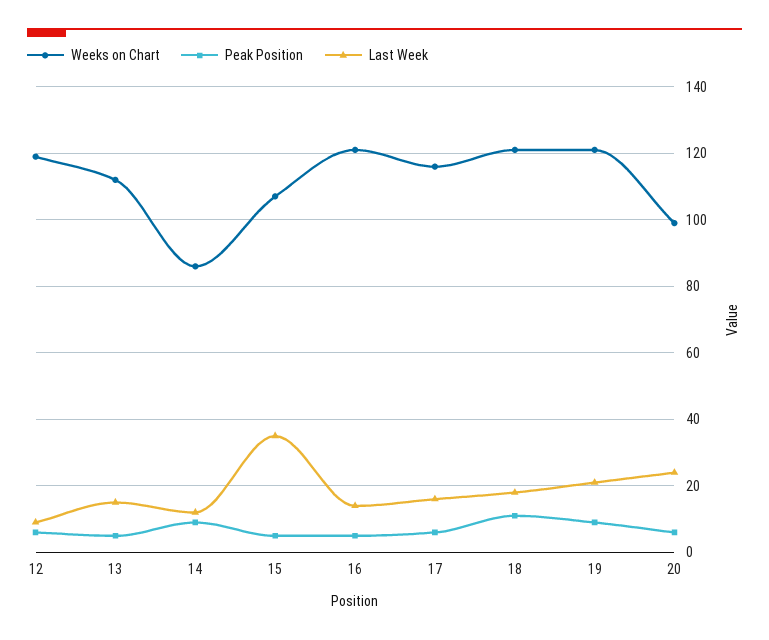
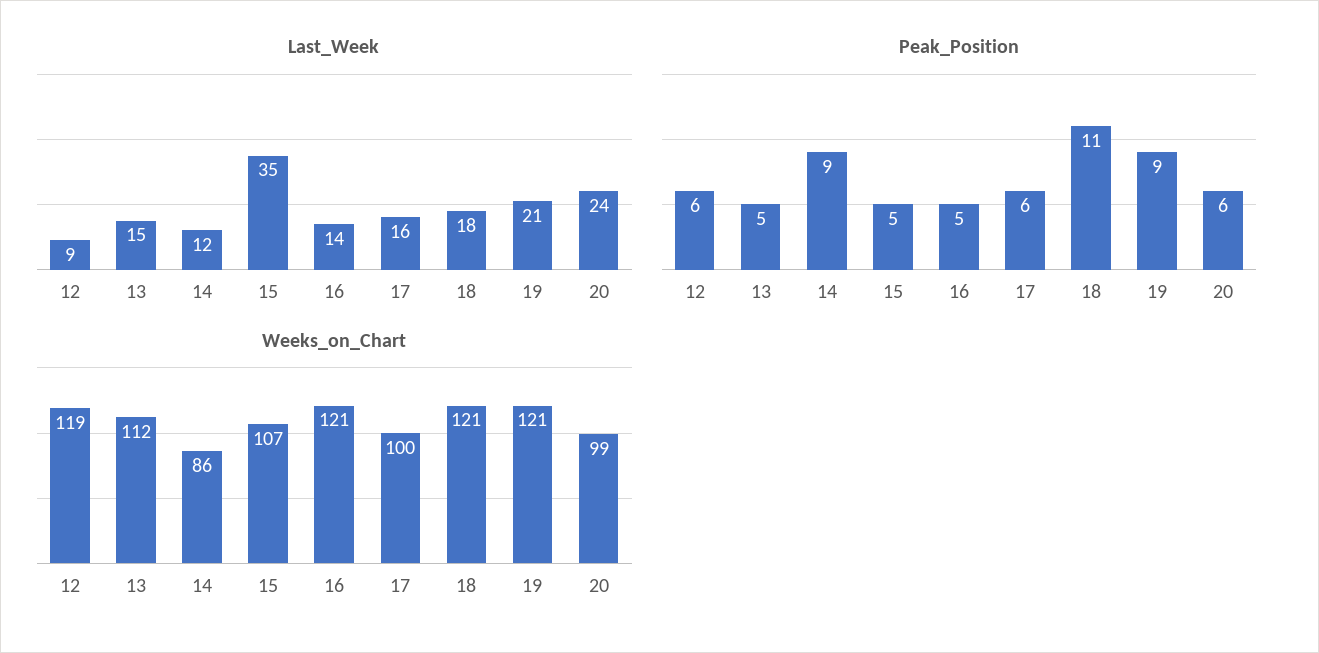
  {
    "Weeks on Chart": {
      "12": 119,
      "13": 112,
      "14": 86,
      "15": 107,
      "16": 121,
-     "17": 115,
+     "17": 100,
      "18": 121,
      "19": 121,
      "20": 99
    },
    "Peak Position": {
      "12": 6,
      "13": 5,
      "14": 9,
      "15": 5,
      "16": 5,
      "17": 6,
      "18": 11,
      "19": 9,
      "20": 6
    },
    "Last Week": {
      "12": 9,
      "13": 15,
      "14": 12,
      "15": 35,
      "16": 14,
      "17": 16,
      "18": 18,
      "19": 21,
      "20": 24
    }
  }

